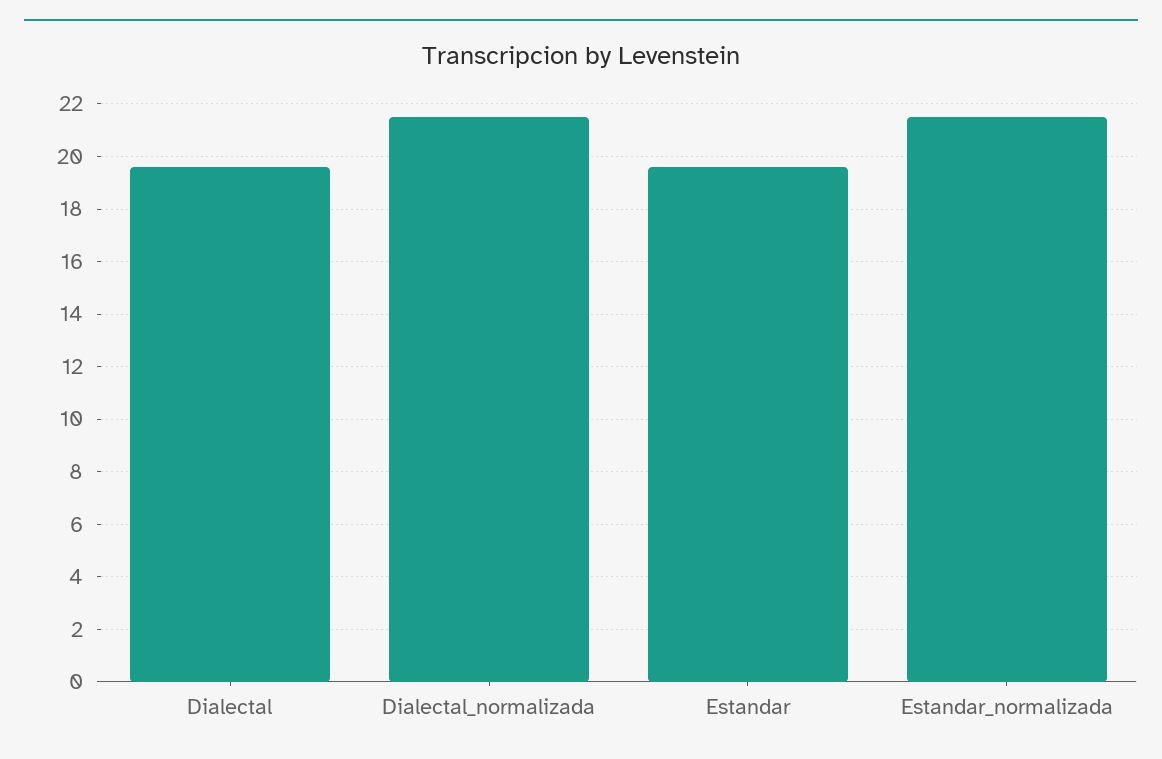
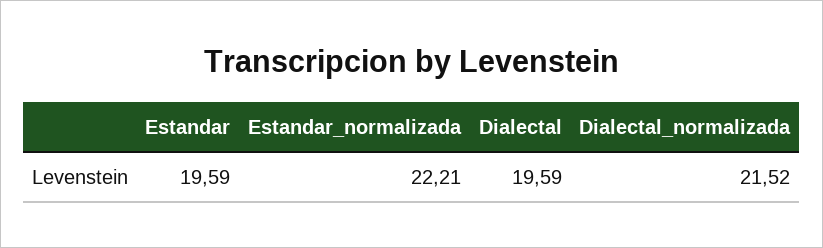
  {
    "Dialectal": 19.59,
    "Dialectal_normalizada": 21.52,
    "Estandar": 19.59,
-   "Estandar_normalizada": 21.5
+   "Estandar_normalizada": 22.21
  }

